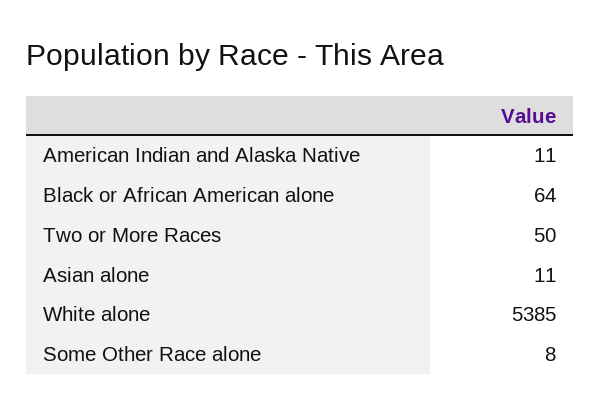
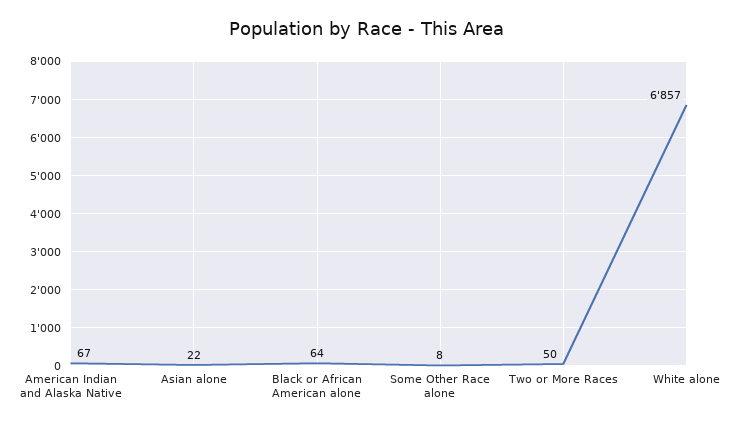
  {
-   "American Indian and Alaska Native": 11,
+   "American Indian and Alaska Native": 67,
    "Black or African American alone": 64,
    "Two or More Races": 50,
-   "Asian alone": 11,
+   "Asian alone": 22,
-   "White alone": 5385,
+   "White alone": 6857,
    "Some Other Race alone": 8
  }

